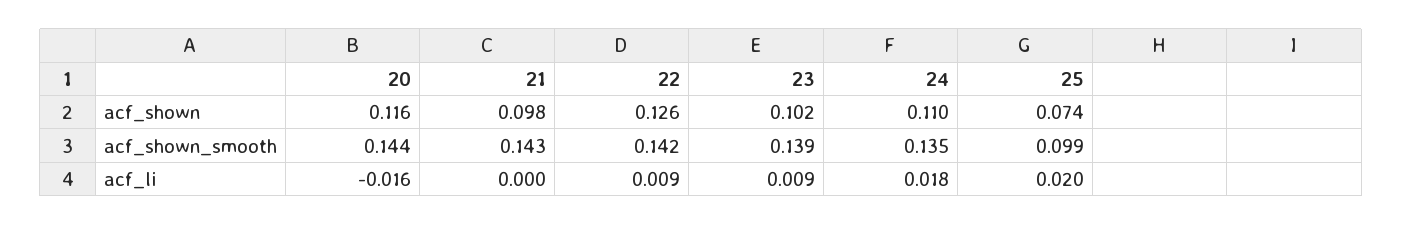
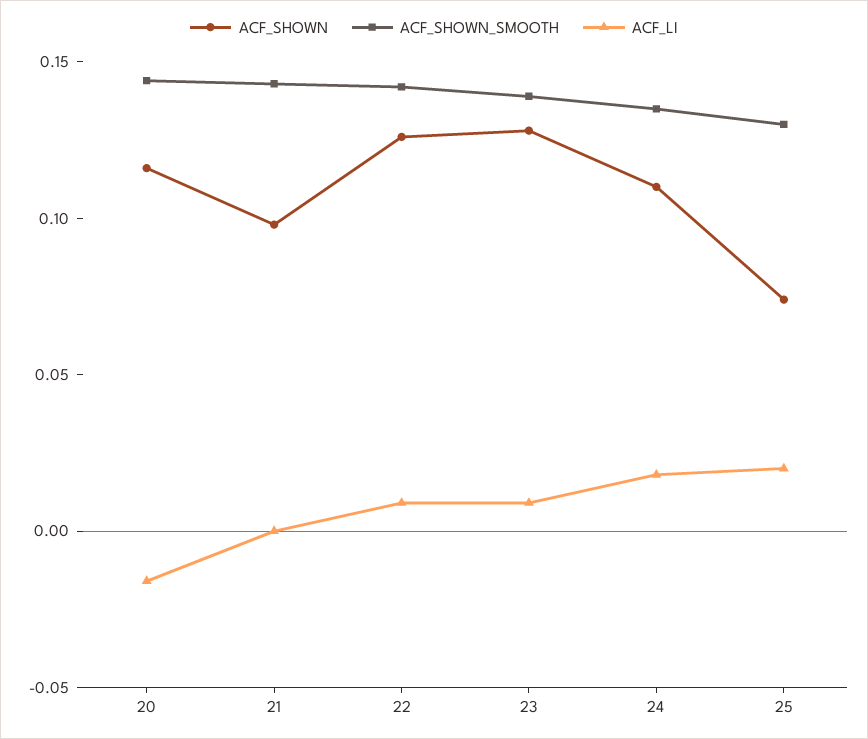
  {
    "acf_shown": {
      "20": 0.116,
      "21": 0.098,
      "22": 0.126,
-     "23": 0.102,
+     "23": 0.13,
      "24": 0.11,
      "25": 0.074
    },
    "acf_shown_smooth": {
      "20": 0.144,
      "21": 0.143,
      "22": 0.142,
      "23": 0.139,
      "24": 0.135,
-     "25": 0.099
+     "25": 0.13
    },
    "acf_li": {
      "20": -0.016,
      "21": 0,
      "22": 0.009,
      "23": 0.009,
      "24": 0.018,
      "25": 0.02
    }
  }

